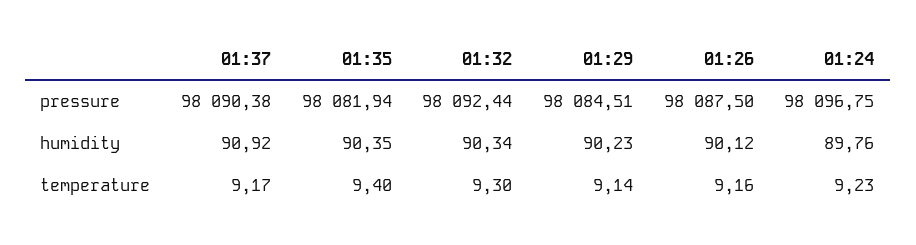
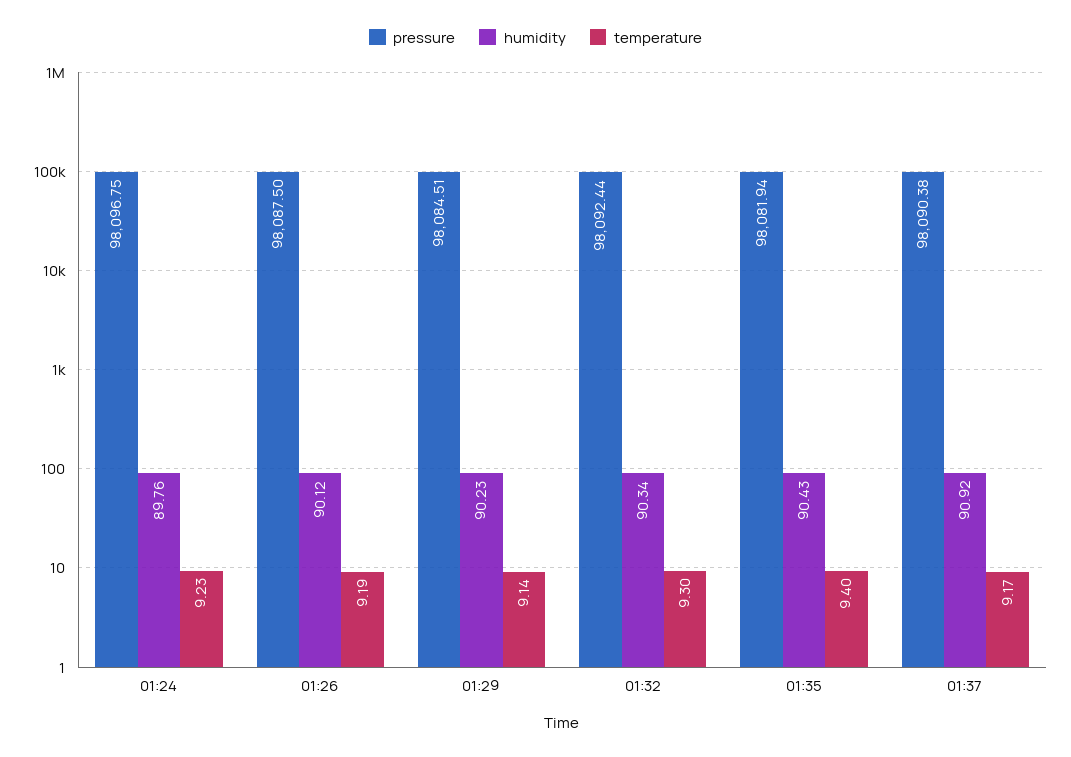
  {
    "pressure": {
      "01:37": 98090.38,
      "01:35": 98081.94,
      "01:32": 98092.44,
      "01:29": 98084.51,
      "01:26": 98087.5,
      "01:24": 98096.75
    },
    "humidity": {
      "01:37": 90.92,
-     "01:35": 90.35,
+     "01:35": 90.43,
      "01:32": 90.34,
      "01:29": 90.23,
      "01:26": 90.12,
      "01:24": 89.76
    },
    "temperature": {
      "01:37": 9.17,
      "01:35": 9.4,
      "01:32": 9.3,
      "01:29": 9.14,
-     "01:26": 9.16,
+     "01:26": 9.19,
      "01:24": 9.23
    }
  }

